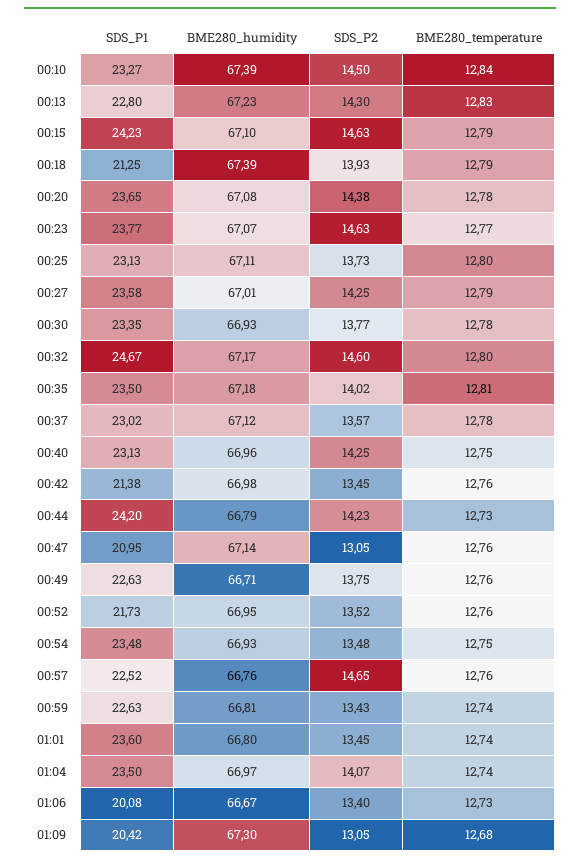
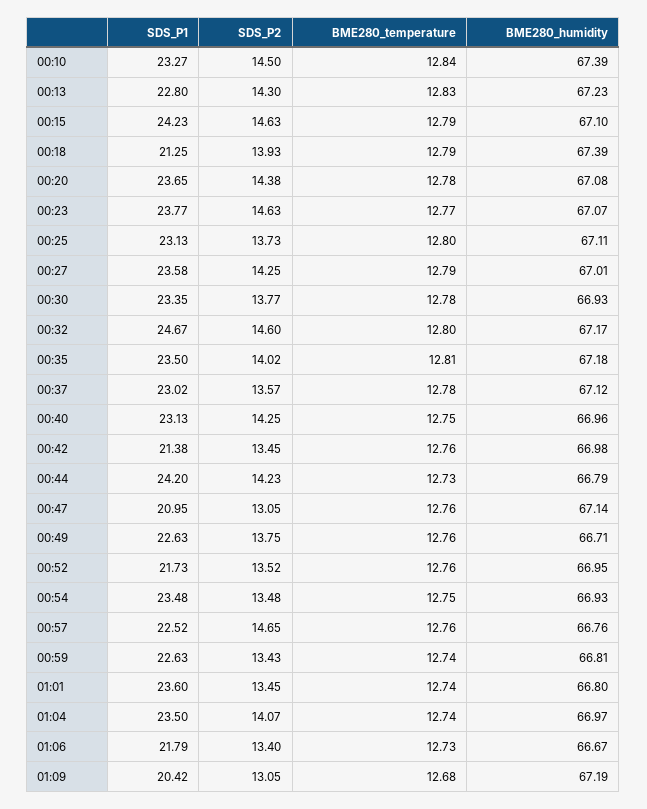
  {
    "SDS_P1": {
      "00:10": 23.27,
      "00:13": 22.8,
      "00:15": 24.23,
      "00:18": 21.25,
      "00:20": 23.65,
      "00:23": 23.77,
      "00:25": 23.13,
      "00:27": 23.58,
      "00:30": 23.35,
      "00:32": 24.67,
      "00:35": 23.5,
      "00:37": 23.02,
      "00:40": 23.13,
      "00:42": 21.38,
      "00:44": 24.2,
      "00:47": 20.95,
      "00:49": 22.63,
      "00:52": 21.73,
      "00:54": 23.48,
      "00:57": 22.52,
      "00:59": 22.63,
      "01:01": 23.6,
      "01:04": 23.5,
-     "01:06": 20.08,
+     "01:06": 21.79,
      "01:09": 20.42
    },
    "BME280_humidity": {
      "00:10": 67.39,
      "00:13": 67.23,
      "00:15": 67.1,
      "00:18": 67.39,
      "00:20": 67.08,
      "00:23": 67.07,
      "00:25": 67.11,
      "00:27": 67.01,
      "00:30": 66.93,
      "00:32": 67.17,
      "00:35": 67.18,
      "00:37": 67.12,
      "00:40": 66.96,
      "00:42": 66.98,
      "00:44": 66.79,
      "00:47": 67.14,
      "00:49": 66.71,
      "00:52": 66.95,
      "00:54": 66.93,
      "00:57": 66.76,
      "00:59": 66.81,
      "01:01": 66.8,
      "01:04": 66.97,
      "01:06": 66.67,
-     "01:09": 67.3
+     "01:09": 67.19
    },
    "SDS_P2": {
      "00:10": 14.5,
      "00:13": 14.3,
      "00:15": 14.63,
      "00:18": 13.93,
      "00:20": 14.38,
      "00:23": 14.63,
      "00:25": 13.73,
      "00:27": 14.25,
      "00:30": 13.77,
      "00:32": 14.6,
      "00:35": 14.02,
      "00:37": 13.57,
      "00:40": 14.25,
      "00:42": 13.45,
      "00:44": 14.23,
      "00:47": 13.05,
      "00:49": 13.75,
      "00:52": 13.52,
      "00:54": 13.48,
      "00:57": 14.65,
      "00:59": 13.43,
      "01:01": 13.45,
      "01:04": 14.07,
      "01:06": 13.4,
      "01:09": 13.05
    },
    "BME280_temperature": {
      "00:10": 12.84,
      "00:13": 12.83,
      "00:15": 12.79,
      "00:18": 12.79,
      "00:20": 12.78,
      "00:23": 12.77,
      "00:25": 12.8,
      "00:27": 12.79,
      "00:30": 12.78,
      "00:32": 12.8,
      "00:35": 12.81,
      "00:37": 12.78,
      "00:40": 12.75,
      "00:42": 12.76,
      "00:44": 12.73,
      "00:47": 12.76,
      "00:49": 12.76,
      "00:52": 12.76,
      "00:54": 12.75,
      "00:57": 12.76,
      "00:59": 12.74,
      "01:01": 12.74,
      "01:04": 12.74,
      "01:06": 12.73,
      "01:09": 12.68
    }
  }

